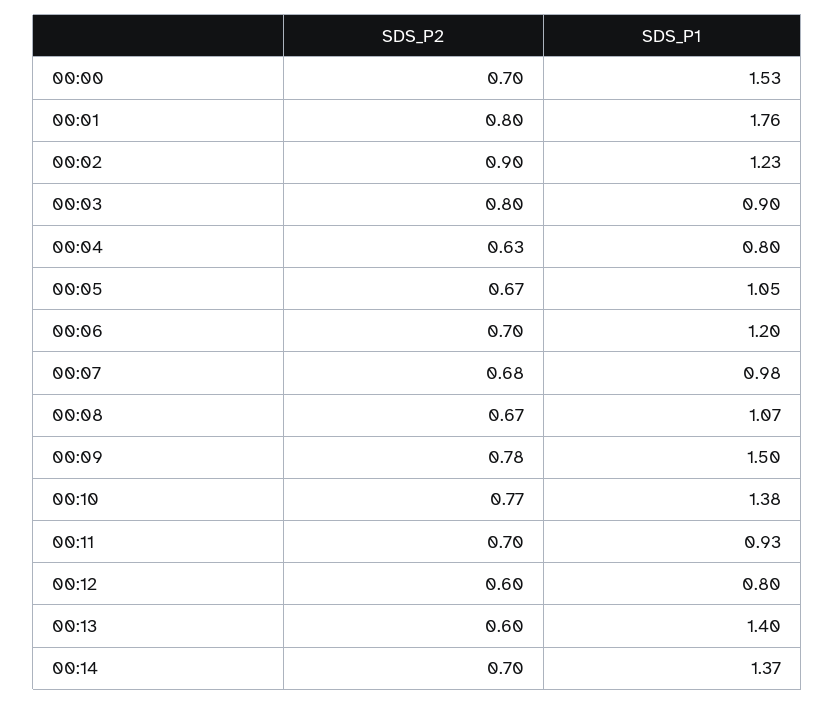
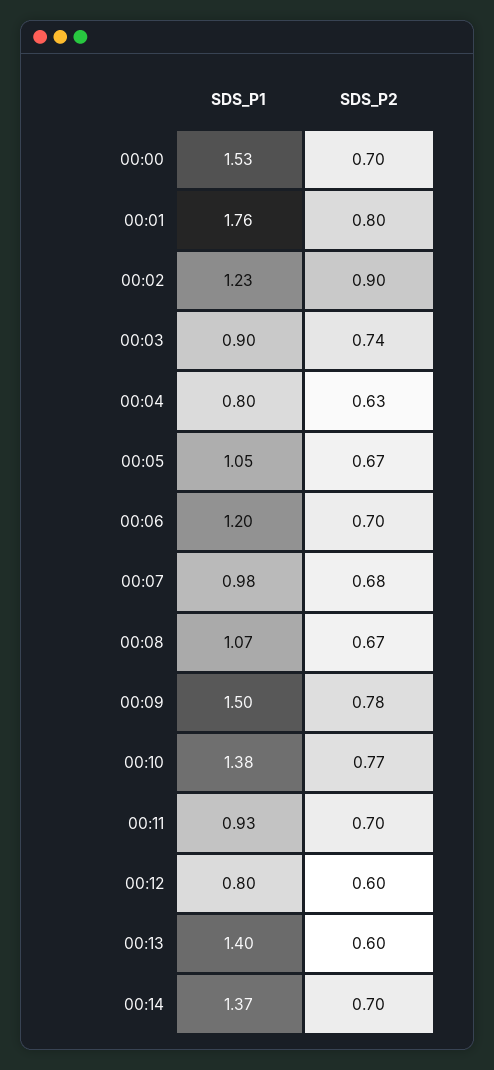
  {
    "SDS_P2": {
      "00:00": 0.7,
      "00:01": 0.8,
      "00:02": 0.9,
-     "00:03": 0.8,
+     "00:03": 0.74,
      "00:04": 0.63,
      "00:05": 0.67,
      "00:06": 0.7,
      "00:07": 0.68,
      "00:08": 0.67,
      "00:09": 0.78,
      "00:10": 0.77,
      "00:11": 0.7,
      "00:12": 0.6,
      "00:13": 0.6,
      "00:14": 0.7
    },
    "SDS_P1": {
      "00:00": 1.53,
      "00:01": 1.76,
      "00:02": 1.23,
      "00:03": 0.9,
      "00:04": 0.8,
      "00:05": 1.05,
      "00:06": 1.2,
      "00:07": 0.98,
      "00:08": 1.07,
      "00:09": 1.5,
      "00:10": 1.38,
      "00:11": 0.93,
      "00:12": 0.8,
      "00:13": 1.4,
      "00:14": 1.37
    }
  }

